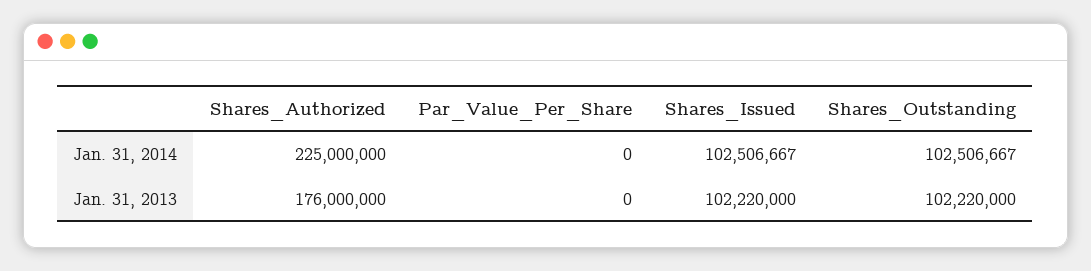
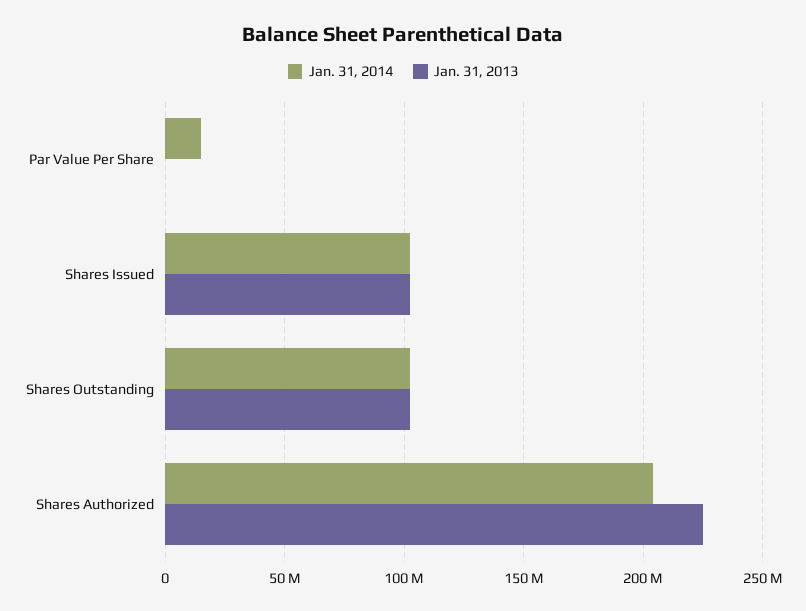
  {
    "Jan. 31, 2014": {
-     "Shares_Authorized": 225000000,
+     "Shares_Authorized": 205000000,
-     "Par_Value_Per_Share": 0,
+     "Par_Value_Per_Share": 15000000,
      "Shares_Issued": 102506667,
      "Shares_Outstanding": 102506667
    },
    "Jan. 31, 2013": {
-     "Shares_Authorized": 176000000,
+     "Shares_Authorized": 225000000,
      "Par_Value_Per_Share": 0,
      "Shares_Issued": 102220000,
      "Shares_Outstanding": 102220000
    }
  }

